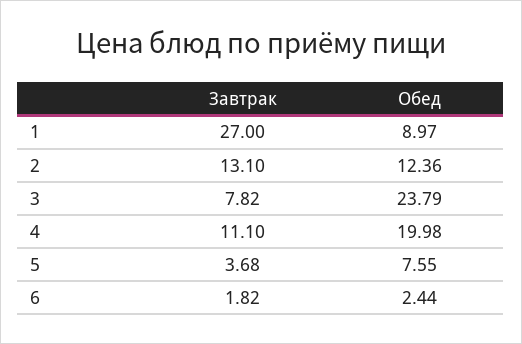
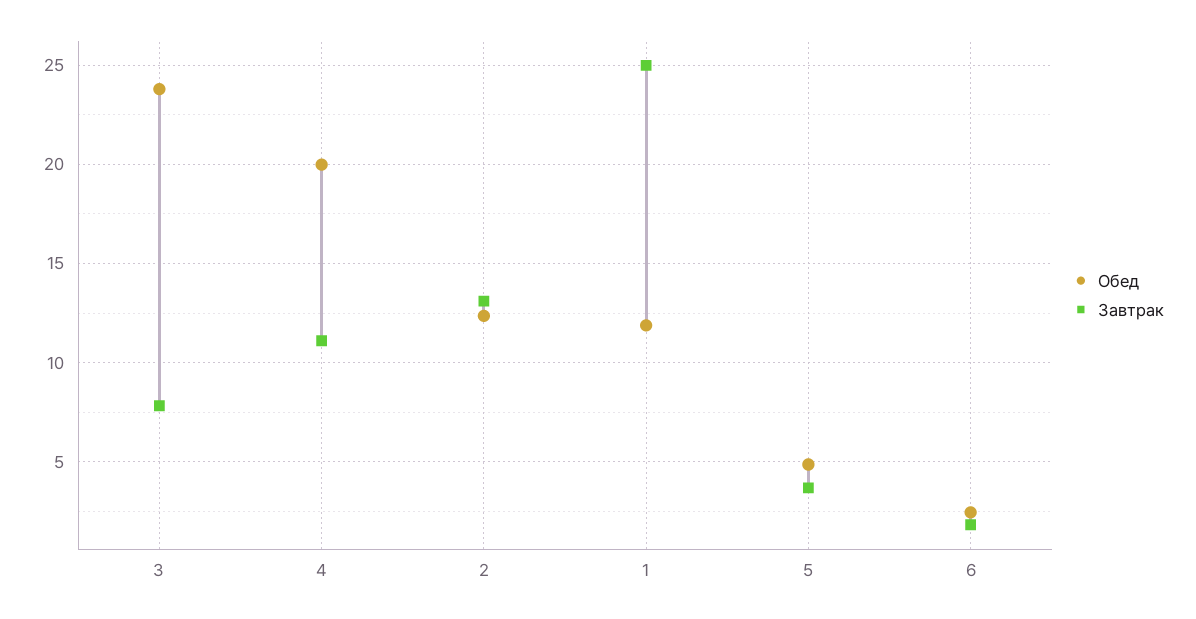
  {
    "Завтрак": {
-     "1": 27,
+     "1": 25,
      "2": 13.1,
      "3": 7.82,
      "4": 11.1,
      "5": 3.68,
      "6": 1.82
    },
    "Обед": {
-     "1": 8.97,
+     "1": 12,
      "2": 12.36,
      "3": 23.79,
      "4": 19.98,
-     "5": 7.55,
+     "5": 5,
      "6": 2.44
    }
  }

